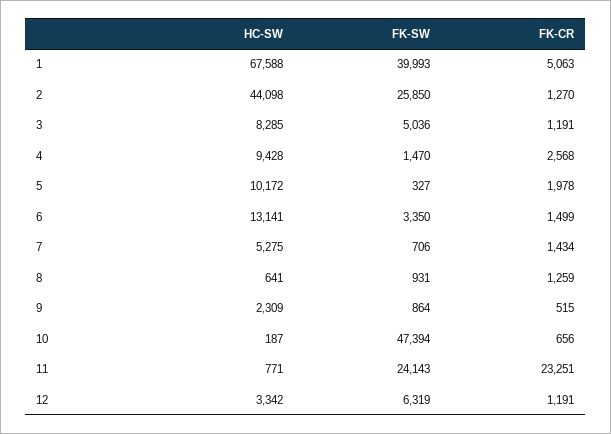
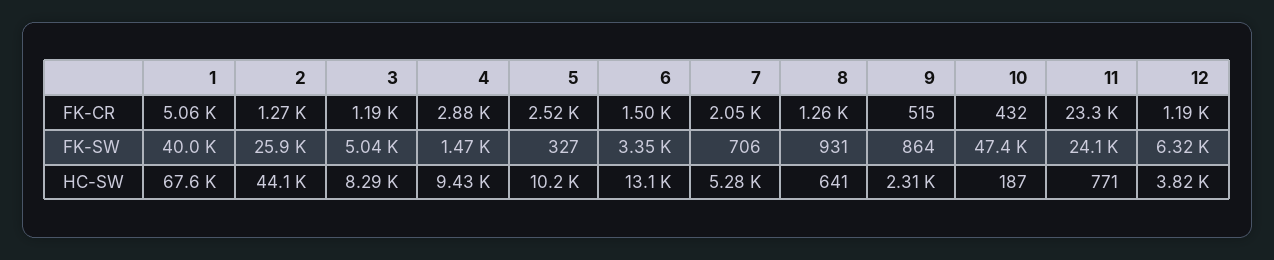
  {
    "HC-SW": {
      "1": 67588,
      "2": 44098,
      "3": 8285,
      "4": 9428,
      "5": 10172,
      "6": 13141,
      "7": 5275,
      "8": 641,
      "9": 2309,
      "10": 187,
      "11": 771,
-     "12": 3342
+     "12": 3820
    },
    "FK-SW": {
      "1": 39993,
      "2": 25850,
      "3": 5036,
      "4": 1470,
      "5": 327,
      "6": 3350,
      "7": 706,
      "8": 931,
      "9": 864,
      "10": 47394,
      "11": 24143,
      "12": 6319
    },
    "FK-CR": {
      "1": 5063,
      "2": 1270,
      "3": 1191,
-     "4": 2568,
+     "4": 2880,
-     "5": 1978,
+     "5": 2520,
      "6": 1499,
-     "7": 1434,
+     "7": 2050,
      "8": 1259,
      "9": 515,
-     "10": 656,
+     "10": 432,
      "11": 23251,
      "12": 1191
    }
  }

